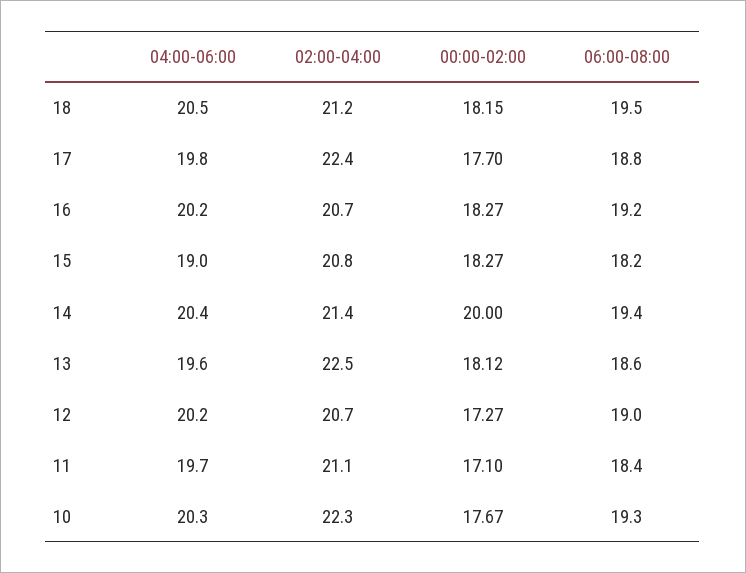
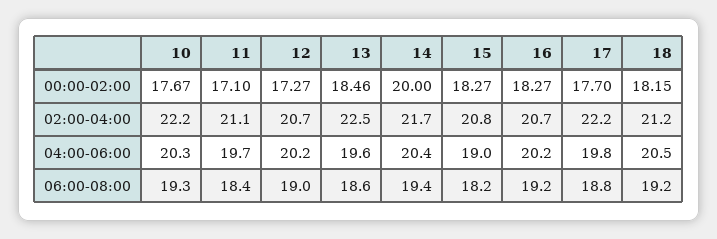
  {
    "04:00-06:00": {
      "18": 20.5,
      "17": 19.8,
      "16": 20.2,
      "15": 19,
      "14": 20.4,
      "13": 19.6,
      "12": 20.2,
      "11": 19.7,
      "10": 20.3
    },
    "02:00-04:00": {
      "18": 21.2,
-     "17": 22.4,
+     "17": 22.2,
      "16": 20.7,
      "15": 20.8,
-     "14": 21.4,
+     "14": 21.7,
      "13": 22.5,
      "12": 20.7,
      "11": 21.1,
-     "10": 22.3
+     "10": 22.2
    },
    "00:00-02:00": {
      "18": 18.15,
      "17": 17.7,
      "16": 18.27,
      "15": 18.27,
      "14": 20,
-     "13": 18.12,
+     "13": 18.46,
      "12": 17.27,
      "11": 17.1,
      "10": 17.67
    },
    "06:00-08:00": {
-     "18": 19.5,
+     "18": 19.2,
      "17": 18.8,
      "16": 19.2,
      "15": 18.2,
      "14": 19.4,
      "13": 18.6,
      "12": 19,
      "11": 18.4,
      "10": 19.3
    }
  }

